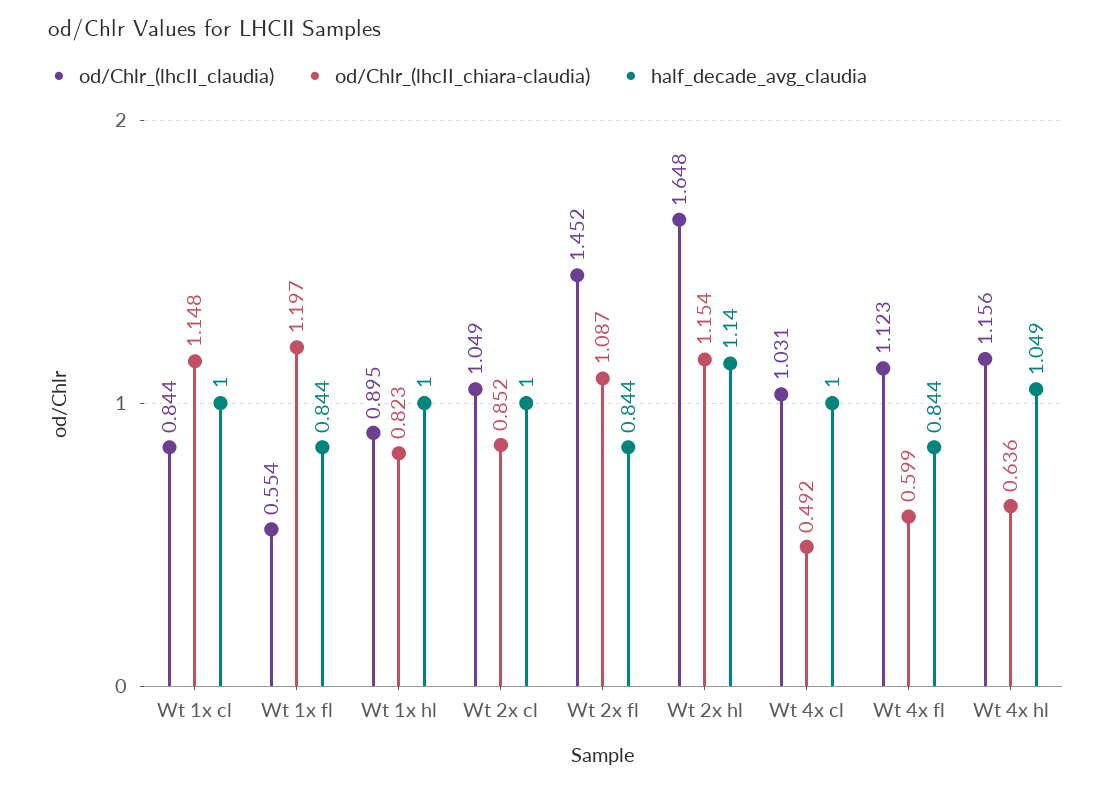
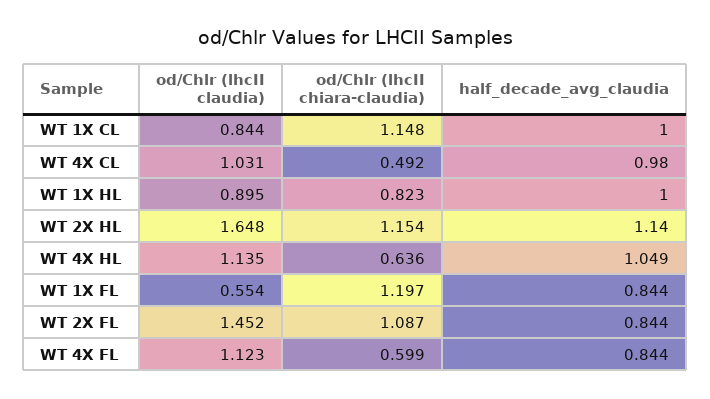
  {
    "od/Chlr_(lhcII_claudia)": {
      "Wt 1x cl": 0.844,
      "Wt 1x fl": 0.554,
      "Wt 1x hl": 0.895,
-     "Wt 2x cl": 1.049,
      "Wt 2x fl": 1.452,
      "Wt 2x hl": 1.648,
      "Wt 4x cl": 1.031,
      "Wt 4x fl": 1.123,
-     "Wt 4x hl": 1.156
+     "Wt 4x hl": 1.135
    },
    "od/Chlr_(lhcII_chiara-claudia)": {
      "Wt 1x cl": 1.148,
      "Wt 1x fl": 1.197,
      "Wt 1x hl": 0.823,
-     "Wt 2x cl": 0.852,
      "Wt 2x fl": 1.087,
      "Wt 2x hl": 1.154,
      "Wt 4x cl": 0.492,
      "Wt 4x fl": 0.599,
      "Wt 4x hl": 0.636
    },
    "half_decade_avg_claudia": {
      "Wt 1x cl": 1,
      "Wt 1x fl": 0.844,
      "Wt 1x hl": 1,
-     "Wt 2x cl": 1,
      "Wt 2x fl": 0.844,
      "Wt 2x hl": 1.14,
-     "Wt 4x cl": 1,
+     "Wt 4x cl": 0.98,
      "Wt 4x fl": 0.844,
      "Wt 4x hl": 1.049
    }
  }

